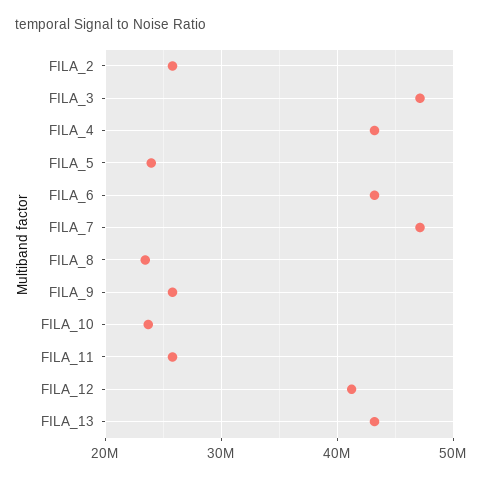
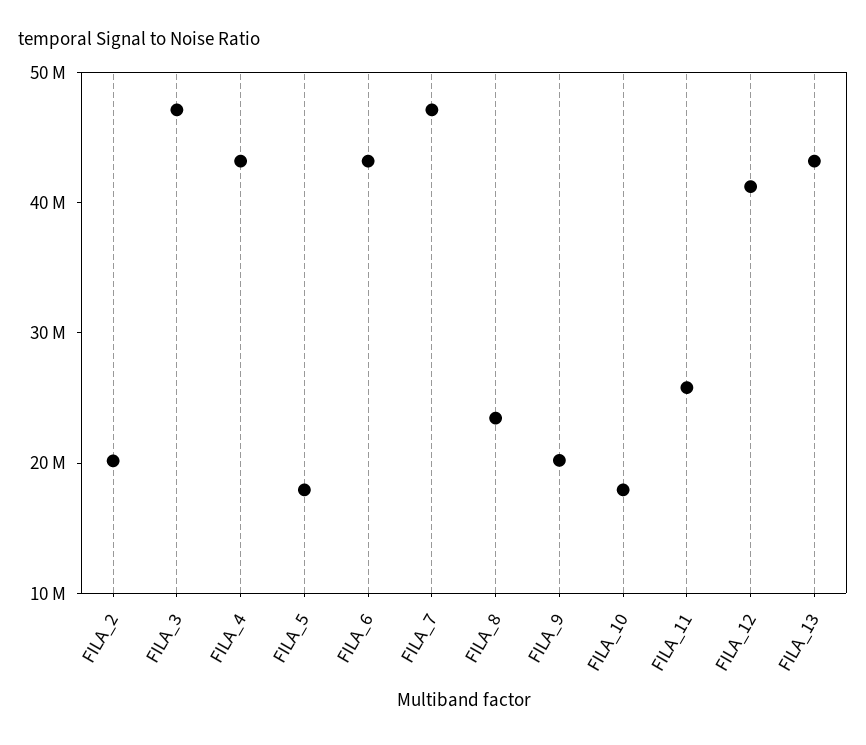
  {
-   "FILA_2": 26000000,
+   "FILA_2": 20000000,
    "FILA_3": 47000000,
    "FILA_4": 43000000,
-   "FILA_5": 24000000,
+   "FILA_5": 18000000,
    "FILA_6": 43000000,
    "FILA_7": 47000000,
    "FILA_8": 23000000,
-   "FILA_9": 26000000,
+   "FILA_9": 20000000,
-   "FILA_10": 24000000,
+   "FILA_10": 18000000,
    "FILA_11": 26000000,
    "FILA_12": 41000000,
    "FILA_13": 43000000
  }

